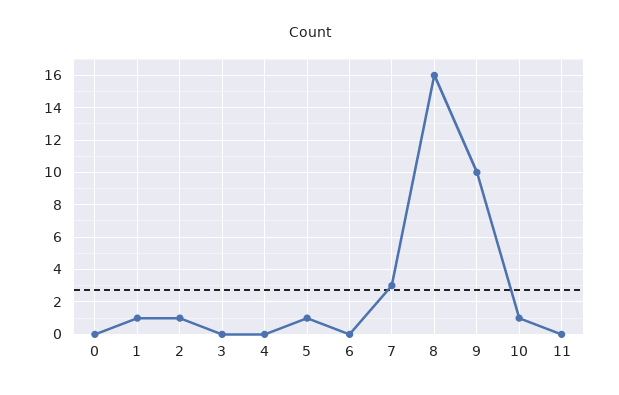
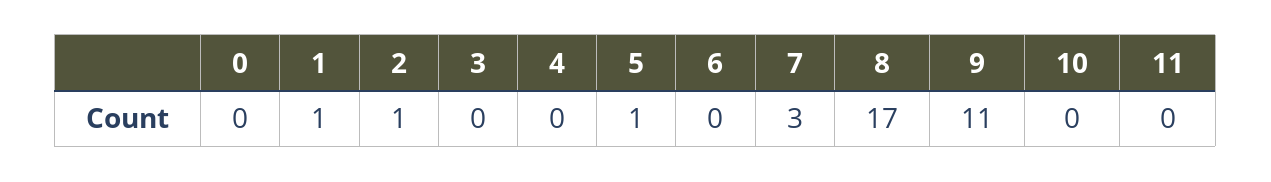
  {
    "0": 0,
    "1": 1,
    "2": 1,
    "3": 0,
    "4": 0,
    "5": 1,
    "6": 0,
    "7": 3,
-   "8": 16,
+   "8": 17,
-   "9": 10,
+   "9": 11,
-   "10": 1,
+   "10": 0,
    "11": 0
  }

